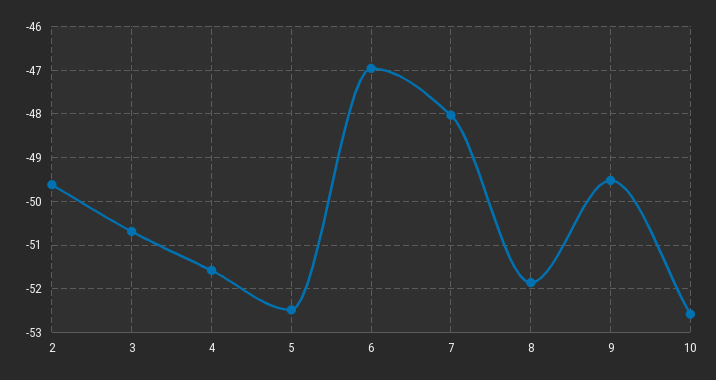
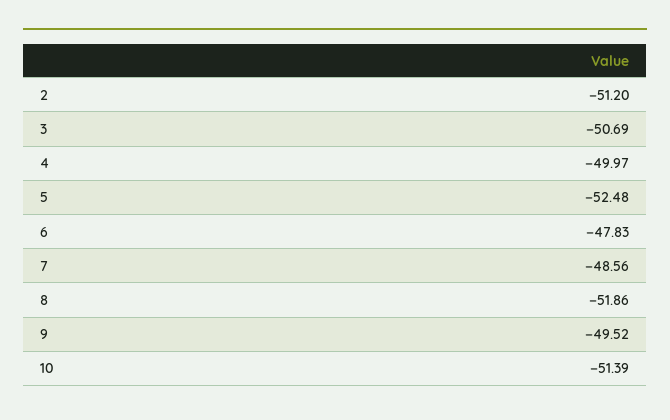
  {
-   "2": -49.6,
+   "2": -51.2,
    "3": -50.69,
-   "4": -51.6,
+   "4": -49.97,
    "5": -52.48,
-   "6": -47,
+   "6": -47.83,
-   "7": -48,
+   "7": -48.56,
    "8": -51.86,
    "9": -49.52,
-   "10": -52.6
+   "10": -51.39
  }

